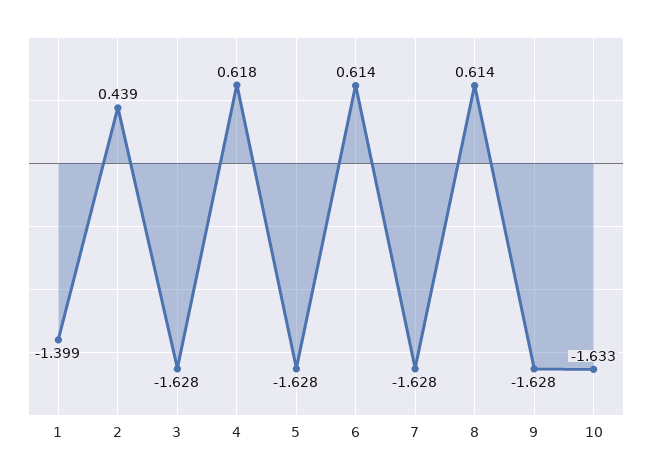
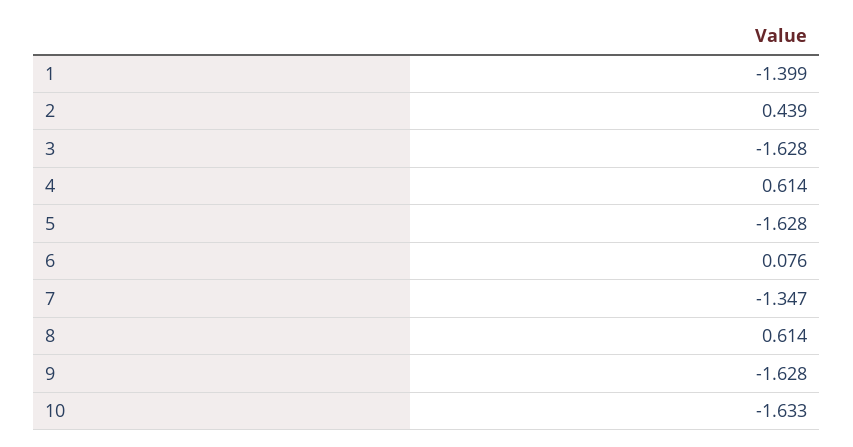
  {
    "1": -1.399,
    "2": 0.439,
    "3": -1.628,
-   "4": 0.618,
+   "4": 0.614,
    "5": -1.628,
-   "6": 0.614,
+   "6": 0.076,
-   "7": -1.628,
+   "7": -1.347,
    "8": 0.614,
    "9": -1.628,
    "10": -1.633
  }

